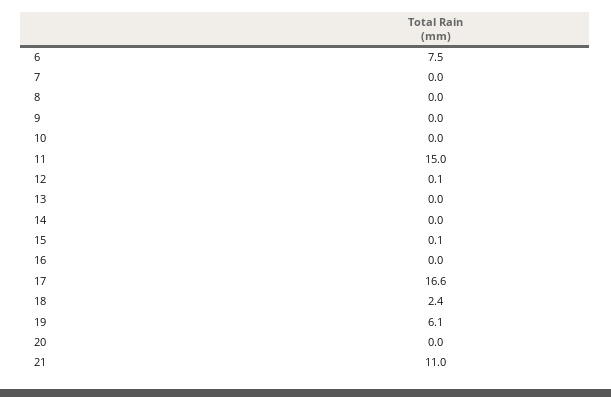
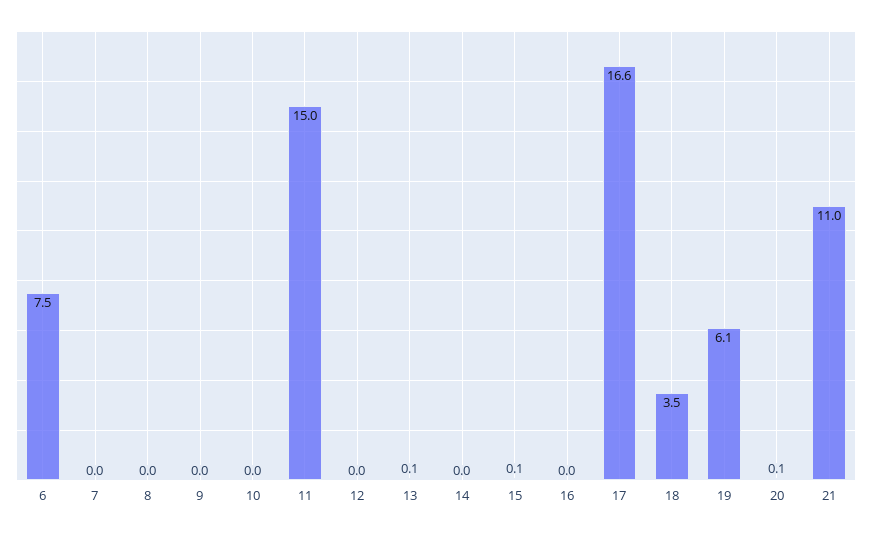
  {
    "6": 7.5,
    "7": 0,
    "8": 0,
    "9": 0,
    "10": 0,
    "11": 15,
-   "12": 0.1,
+   "12": 0,
-   "13": 0,
+   "13": 0.1,
    "14": 0,
    "15": 0.1,
    "16": 0,
    "17": 16.6,
-   "18": 2.4,
+   "18": 3.5,
    "19": 6.1,
-   "20": 0,
+   "20": 0.1,
    "21": 11
  }

